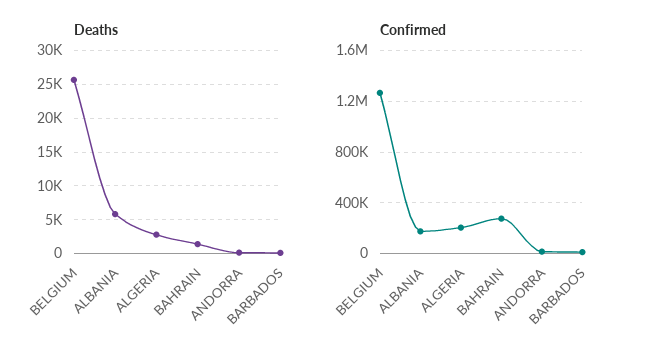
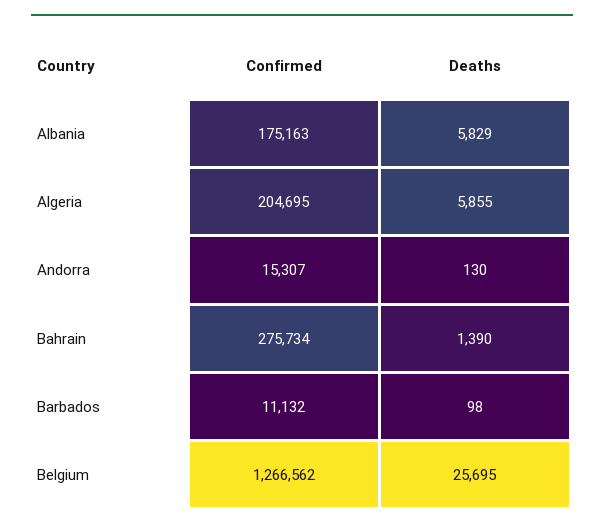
  {
    "Deaths": {
      "BELGIUM": 25695,
      "ALBANIA": 5829,
-     "ALGERIA": 3000,
+     "ALGERIA": 5855,
      "BAHRAIN": 1390,
      "ANDORRA": 130,
      "BARBADOS": 98
    },
    "Confirmed": {
      "BELGIUM": 1266562,
      "ALBANIA": 175163,
      "ALGERIA": 204695,
      "BAHRAIN": 275734,
      "ANDORRA": 15307,
      "BARBADOS": 11132
    }
  }

